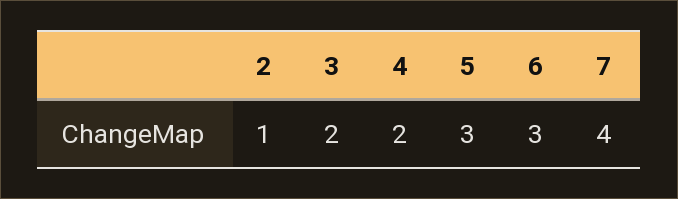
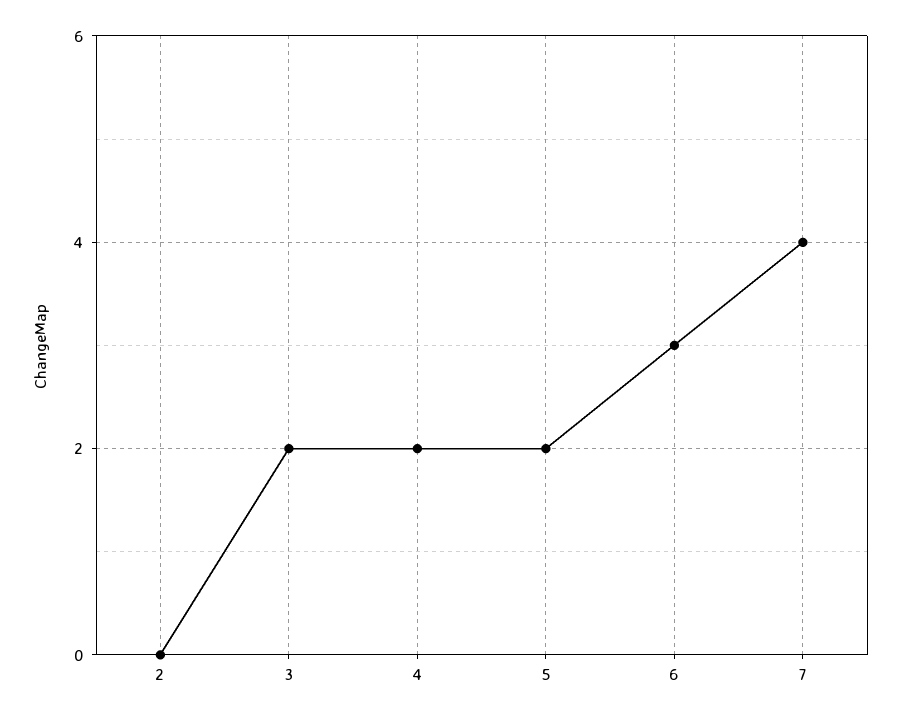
  {
-   "2": 1,
+   "2": 0,
    "3": 2,
    "4": 2,
-   "5": 3,
+   "5": 2,
    "6": 3,
    "7": 4
  }

